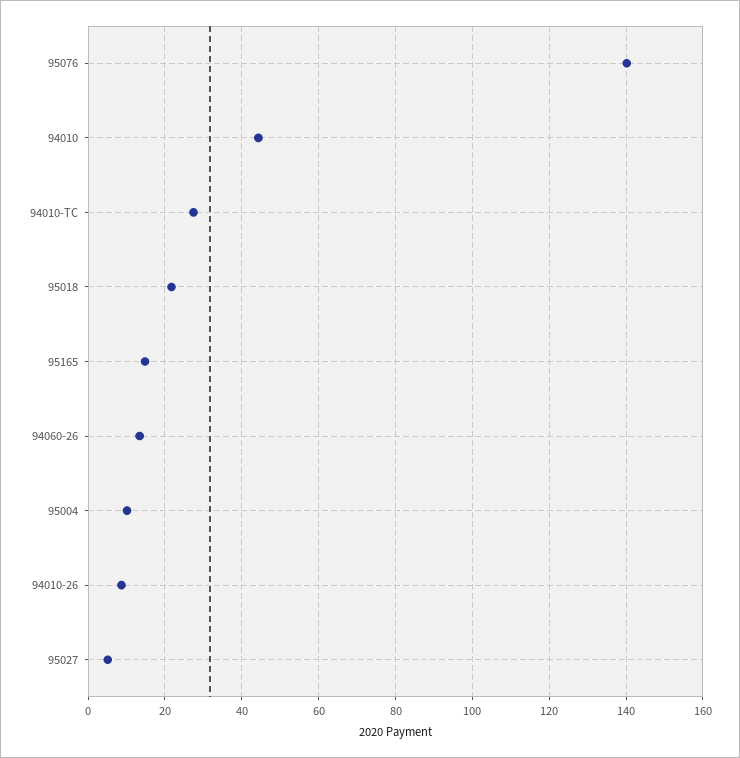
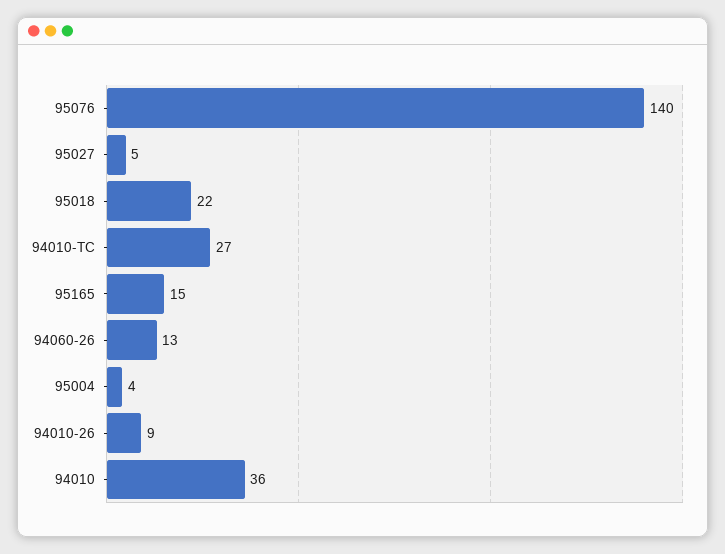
  {
    "95076": 140,
-   "94010": 44,
+   "94010": 36,
    "94010-TC": 27,
    "95018": 22,
    "95165": 15,
    "94060-26": 13,
-   "95004": 10,
+   "95004": 4,
    "94010-26": 9,
    "95027": 5
  }

